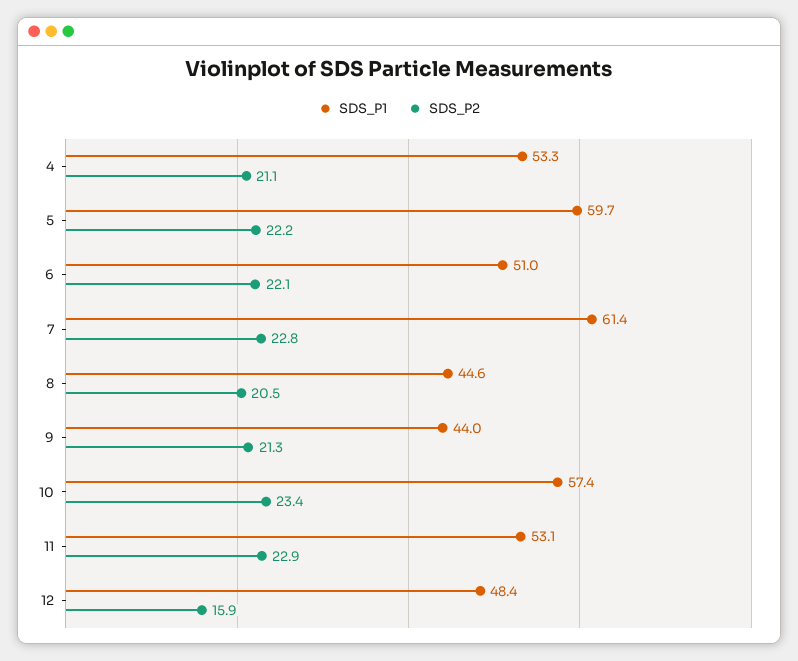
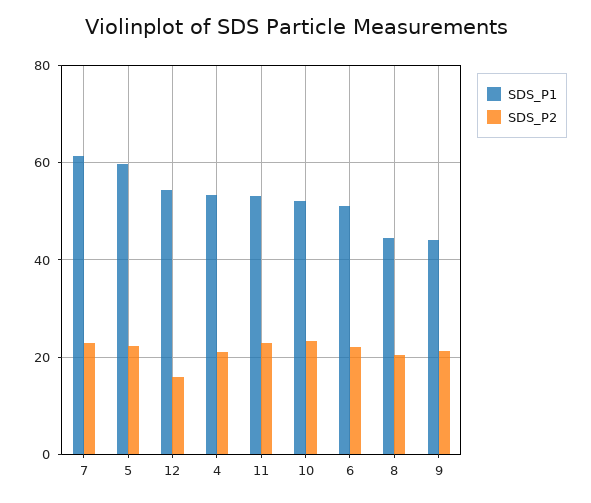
  {
    "SDS_P1": {
      "4": 53.3,
      "5": 59.7,
      "6": 51,
      "7": 61.4,
      "8": 44.6,
      "9": 44,
-     "10": 57.4,
+     "10": 52,
      "11": 53.1,
-     "12": 48.4
+     "12": 54
    },
    "SDS_P2": {
      "4": 21.1,
      "5": 22.2,
      "6": 22.1,
      "7": 22.8,
      "8": 20.5,
      "9": 21.3,
      "10": 23.4,
      "11": 22.9,
      "12": 15.9
    }
  }

